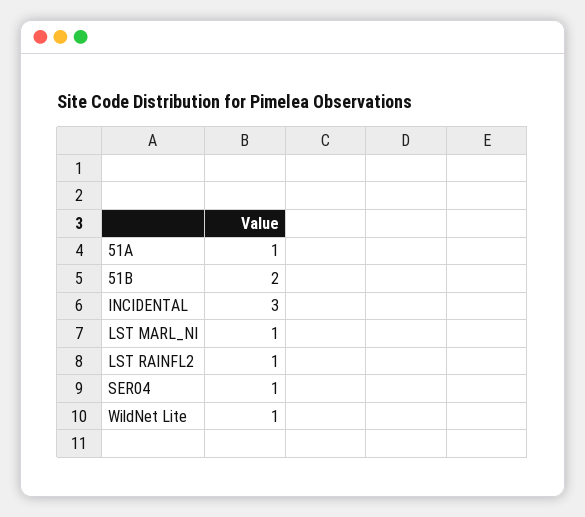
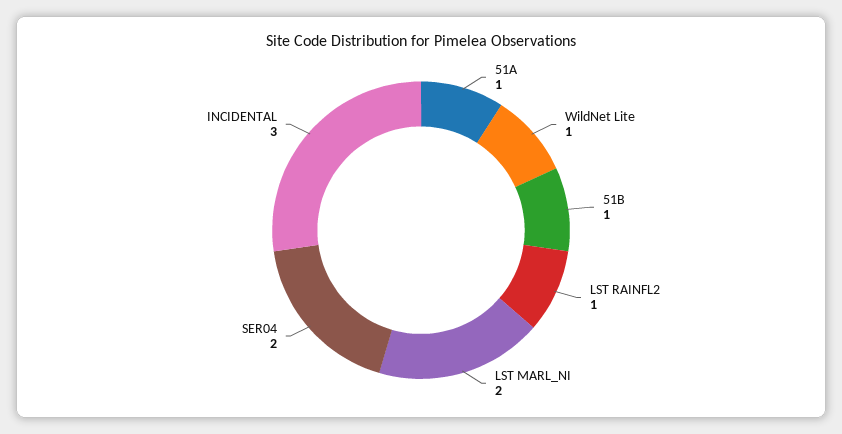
  {
    "51A": 1,
-   "51B": 2,
+   "51B": 1,
    "INCIDENTAL": 3,
-   "LST MARL_NI": 1,
+   "LST MARL_NI": 2,
    "LST RAINFL2": 1,
-   "SER04": 1,
+   "SER04": 2,
    "WildNet Lite": 1
  }

